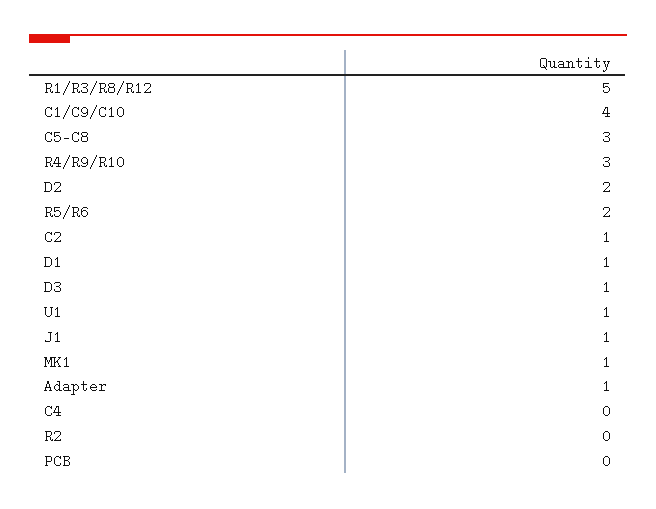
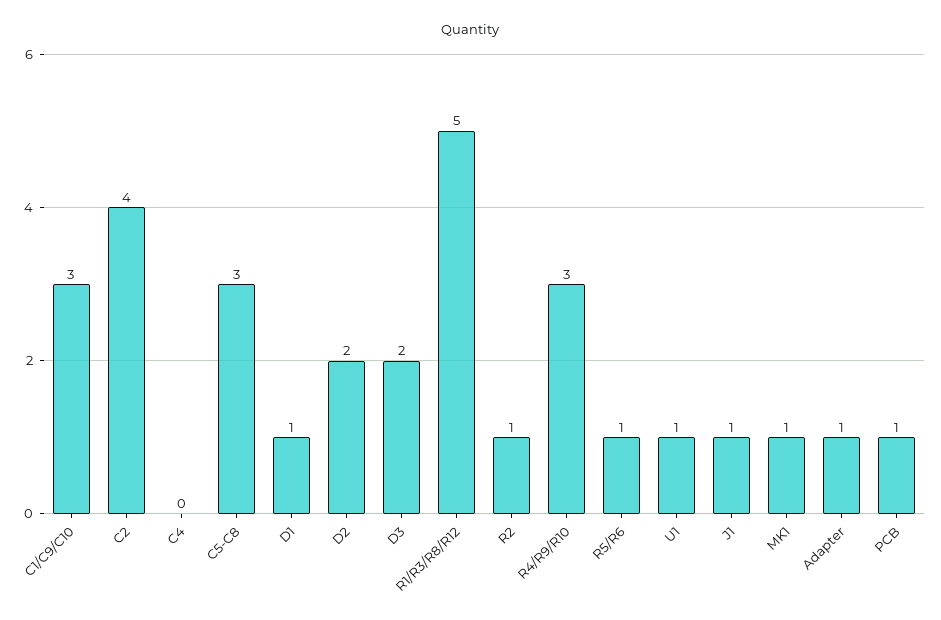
  {
    "R1/R3/R8/R12": 5,
-   "C1/C9/C10": 4,
+   "C1/C9/C10": 3,
    "C5-C8": 3,
    "R4/R9/R10": 3,
    "D2": 2,
-   "R5/R6": 2,
+   "R5/R6": 1,
-   "C2": 1,
+   "C2": 4,
    "D1": 1,
-   "D3": 1,
+   "D3": 2,
    "U1": 1,
    "J1": 1,
    "MK1": 1,
    "Adapter": 1,
    "C4": 0,
-   "R2": 0,
+   "R2": 1,
-   "PCB": 0
+   "PCB": 1
  }

